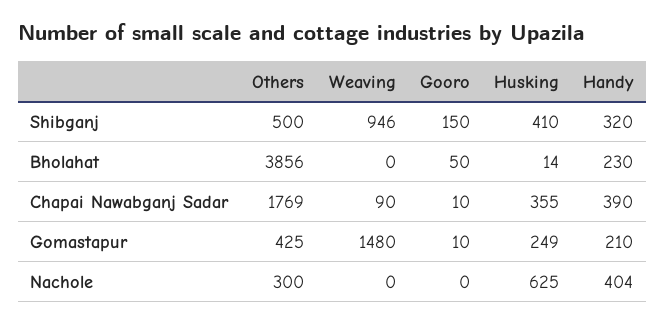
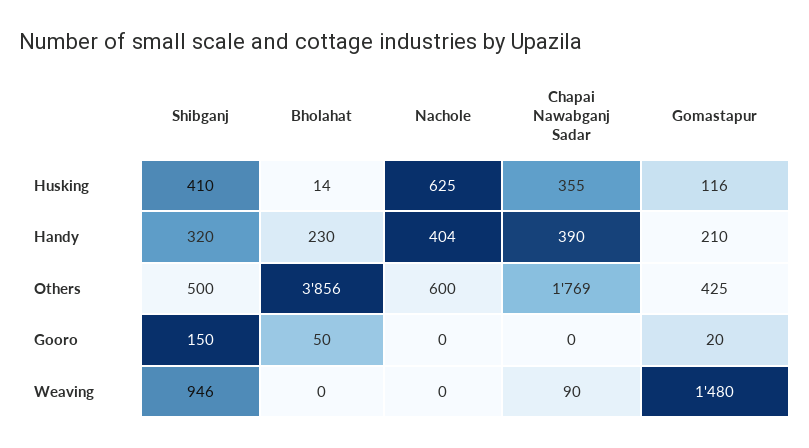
  {
    "Others": {
      "Shibganj": 500,
      "Bholahat": 3856,
      "Chapai Nawabganj Sadar": 1769,
      "Gomastapur": 425,
-     "Nachole": 300
+     "Nachole": 600
    },
    "Weaving": {
      "Shibganj": 946,
      "Bholahat": 0,
      "Chapai Nawabganj Sadar": 90,
      "Gomastapur": 1480,
      "Nachole": 0
    },
    "Gooro": {
      "Shibganj": 150,
      "Bholahat": 50,
-     "Chapai Nawabganj Sadar": 10,
+     "Chapai Nawabganj Sadar": 0,
-     "Gomastapur": 10,
+     "Gomastapur": 20,
      "Nachole": 0
    },
    "Husking": {
      "Shibganj": 410,
      "Bholahat": 14,
      "Chapai Nawabganj Sadar": 355,
-     "Gomastapur": 249,
+     "Gomastapur": 116,
      "Nachole": 625
    },
    "Handy": {
      "Shibganj": 320,
      "Bholahat": 230,
      "Chapai Nawabganj Sadar": 390,
      "Gomastapur": 210,
      "Nachole": 404
    }
  }

